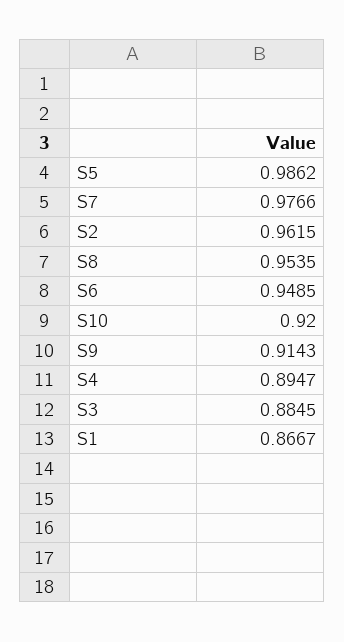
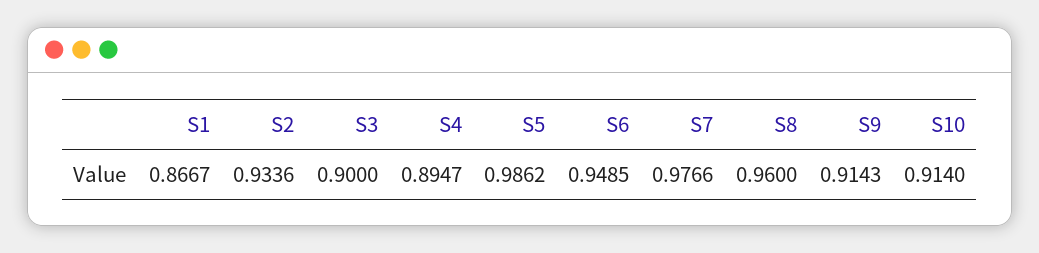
  {
    "S5": 0.9862,
    "S7": 0.9766,
-   "S2": 0.9615,
+   "S2": 0.9336,
-   "S8": 0.9535,
+   "S8": 0.96,
    "S6": 0.9485,
-   "S10": 0.92,
+   "S10": 0.914,
    "S9": 0.9143,
    "S4": 0.8947,
-   "S3": 0.8845,
+   "S3": 0.9,
    "S1": 0.8667
  }

